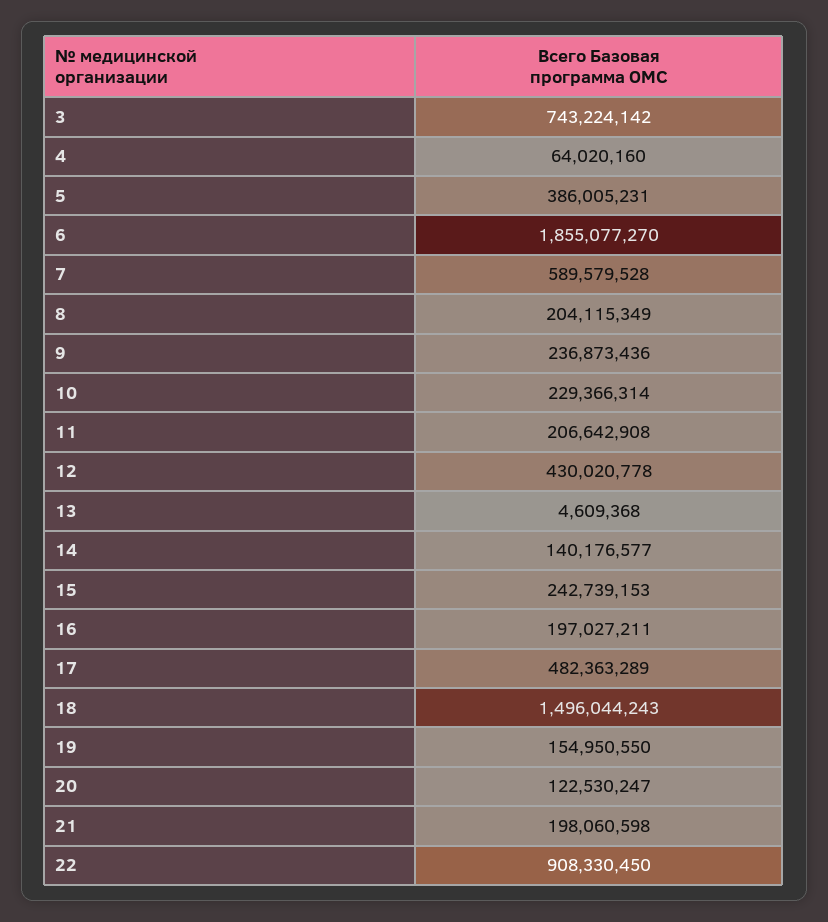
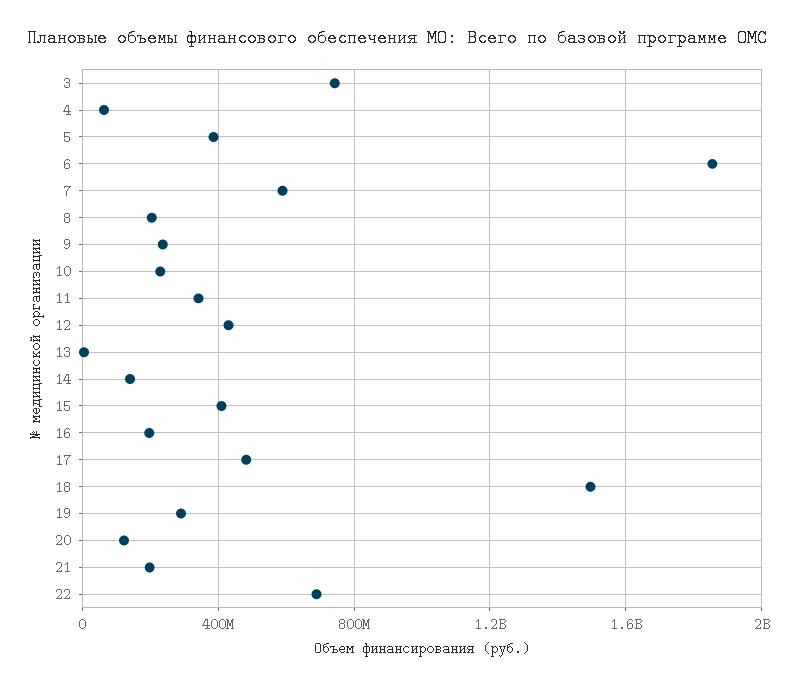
  {
    "3": 743224142,
    "4": 64020160,
    "5": 386005231,
    "6": 1855077270,
    "7": 589579528,
    "8": 204115349,
    "9": 236873436,
    "10": 229366314,
-   "11": 206642908,
+   "11": 350000000,
    "12": 430020778,
    "13": 4609368,
    "14": 140176577,
-   "15": 242739153,
+   "15": 400000000,
    "16": 197027211,
    "17": 482363289,
    "18": 1496044243,
-   "19": 154950550,
+   "19": 300000000,
    "20": 122530247,
    "21": 198060598,
-   "22": 908330450
+   "22": 700000000
  }

